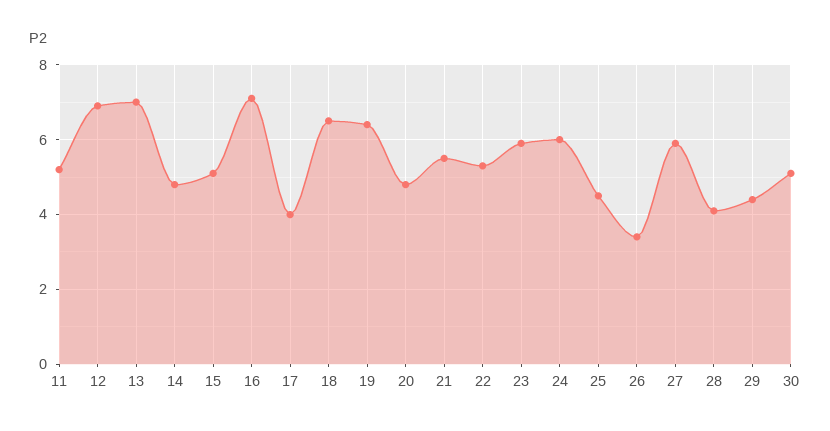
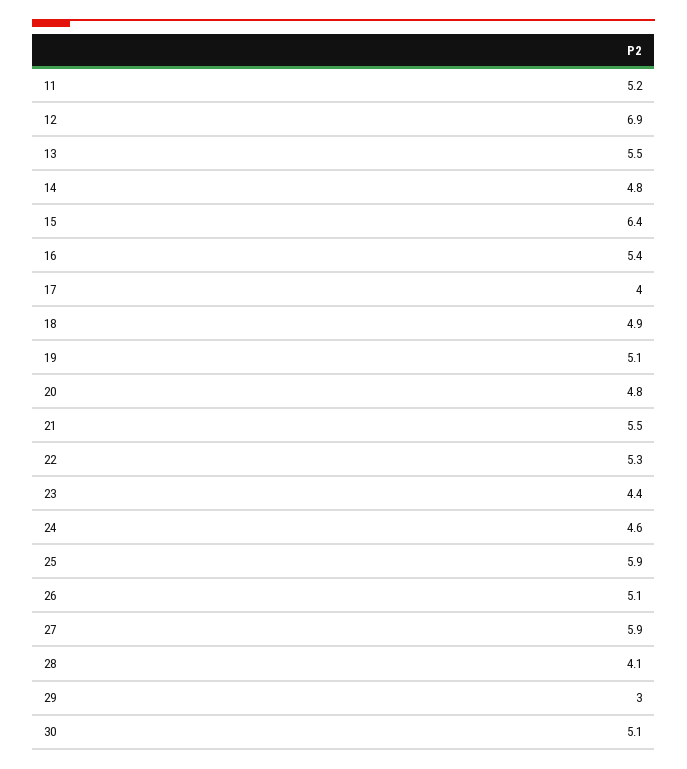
  {
    "11": 5.2,
    "12": 6.9,
-   "13": 7,
+   "13": 5.5,
    "14": 4.8,
-   "15": 5,
+   "15": 6.4,
-   "16": 7,
+   "16": 5.4,
    "17": 4,
-   "18": 6.5,
+   "18": 4.9,
-   "19": 6.5,
+   "19": 5.1,
    "20": 4.8,
    "21": 5.5,
    "22": 5.3,
-   "23": 6,
+   "23": 4.4,
-   "24": 6,
+   "24": 4.6,
-   "25": 4.5,
+   "25": 5.9,
-   "26": 3.5,
+   "26": 5.1,
    "27": 5.9,
    "28": 4.1,
-   "29": 4.5,
+   "29": 3,
    "30": 5.1
  }

